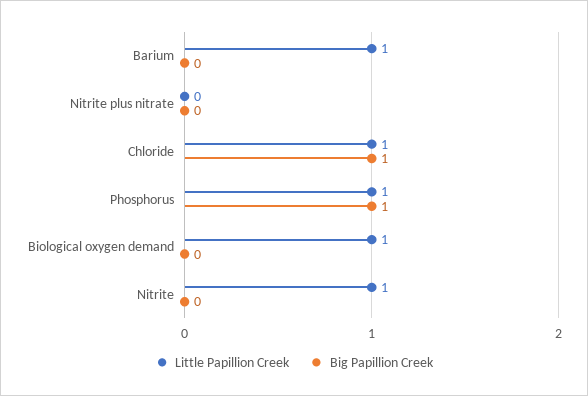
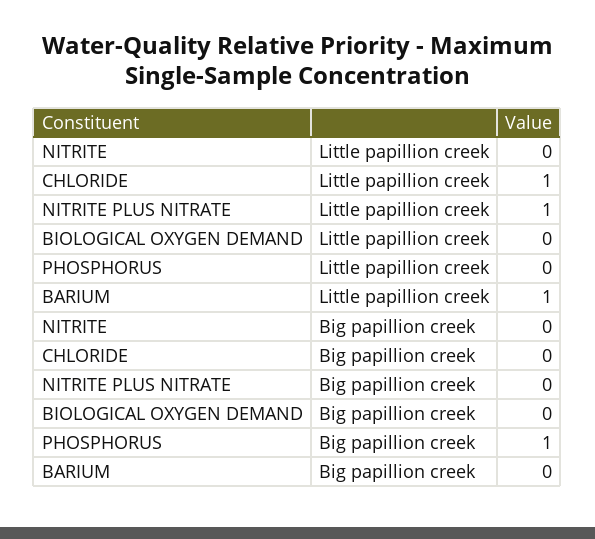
  {
    "Little Papillion Creek": {
      "Barium": 1,
-     "Nitrite plus nitrate": 0,
+     "Nitrite plus nitrate": 1,
      "Chloride": 1,
-     "Phosphorus": 1,
+     "Phosphorus": 0,
-     "Biological oxygen demand": 1,
+     "Biological oxygen demand": 0,
-     "Nitrite": 1
+     "Nitrite": 0
    },
    "Big Papillion Creek": {
      "Barium": 0,
      "Nitrite plus nitrate": 0,
-     "Chloride": 1,
+     "Chloride": 0,
      "Phosphorus": 1,
      "Biological oxygen demand": 0,
      "Nitrite": 0
    }
  }

